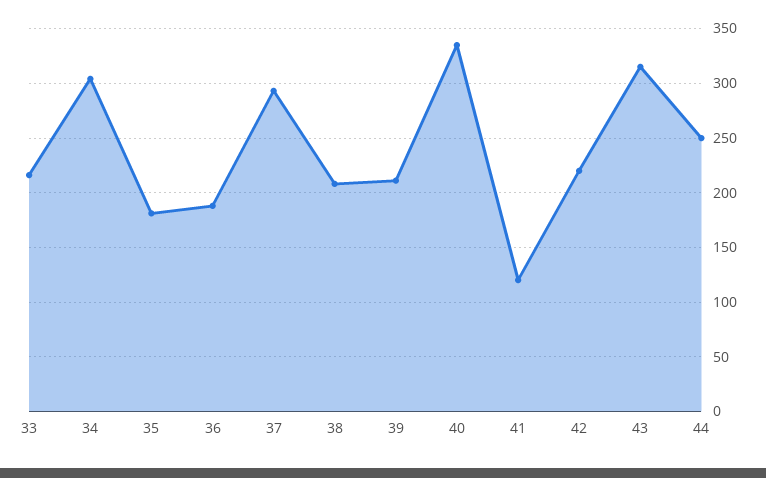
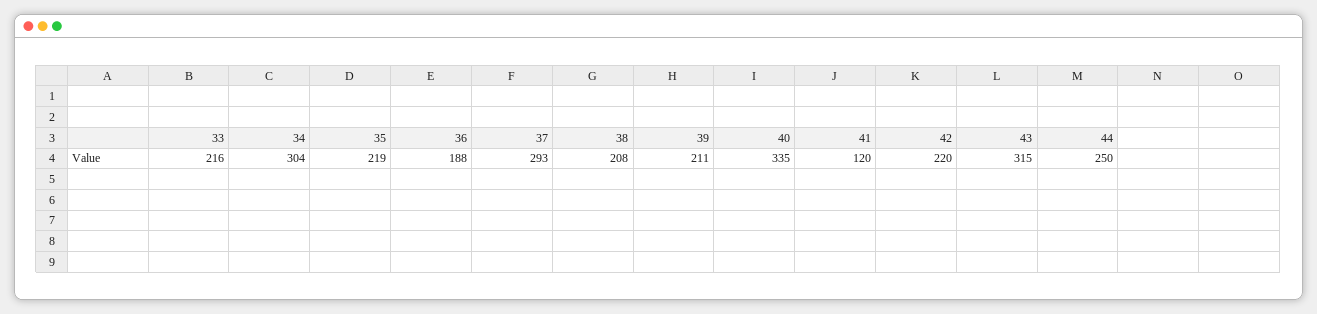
  {
    "33": 216,
    "34": 304,
-   "35": 180,
+   "35": 219,
    "36": 188,
    "37": 293,
    "38": 208,
    "39": 211,
    "40": 335,
    "41": 120,
    "42": 220,
    "43": 315,
    "44": 250
  }

